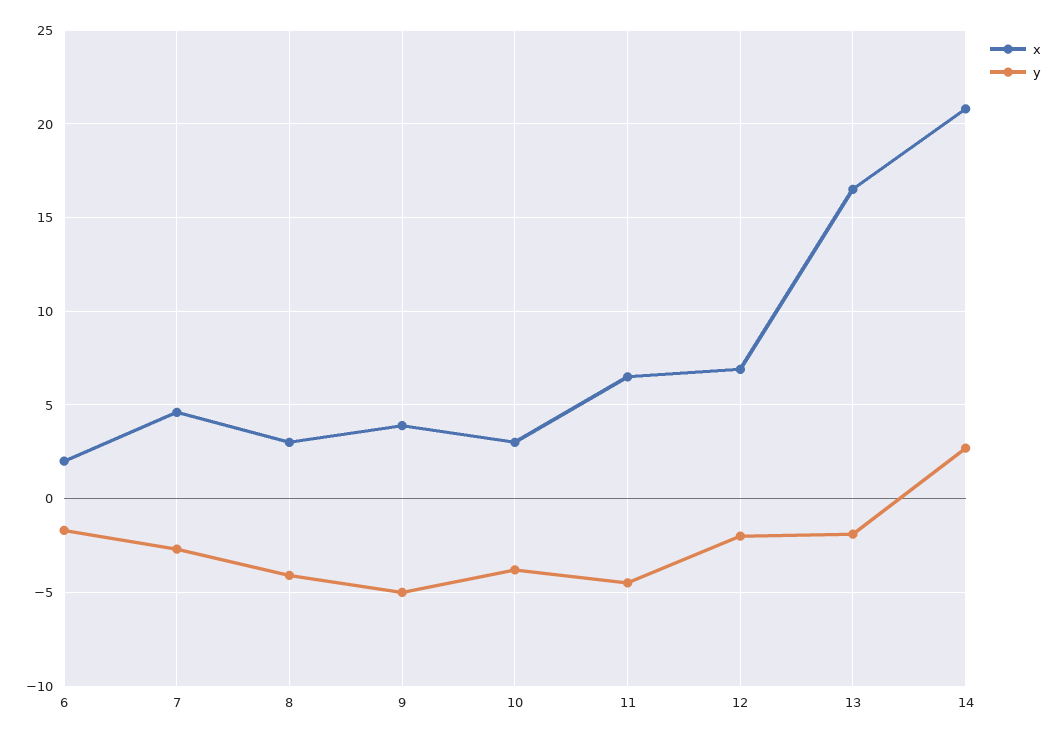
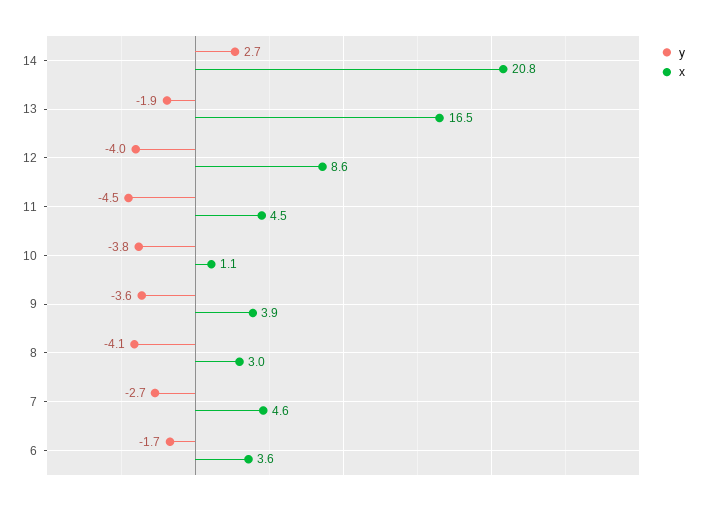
  {
    "x": {
-     "6": 2,
+     "6": 3.6,
      "7": 4.6,
      "8": 3,
      "9": 3.9,
-     "10": 3,
+     "10": 1.1,
-     "11": 6.5,
+     "11": 4.5,
-     "12": 7,
+     "12": 8.6,
      "13": 16.5,
      "14": 20.8
    },
    "y": {
      "6": -1.7,
      "7": -2.7,
      "8": -4.1,
-     "9": -5,
+     "9": -3.6,
      "10": -3.8,
      "11": -4.5,
-     "12": -2,
+     "12": -4,
      "13": -1.9,
      "14": 2.7
    }
  }

